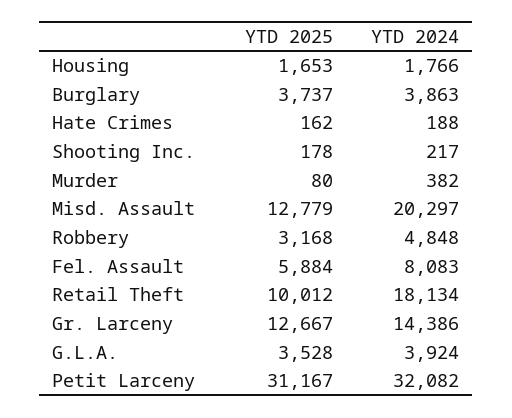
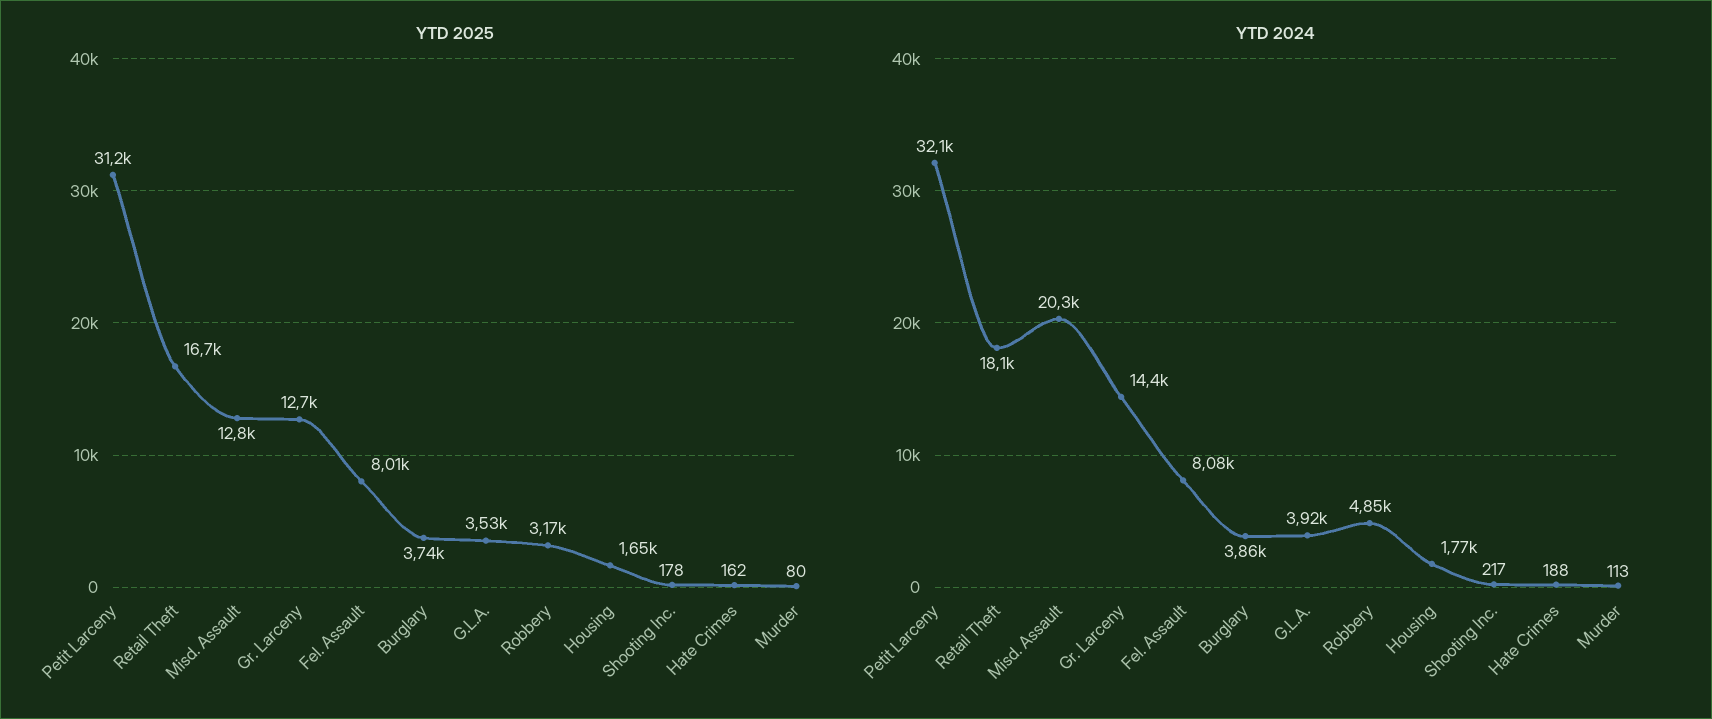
  {
    "YTD 2025": {
      "Housing": 1653,
      "Burglary": 3737,
      "Hate Crimes": 162,
      "Shooting Inc.": 178,
      "Murder": 80,
      "Misd. Assault": 12779,
      "Robbery": 3168,
-     "Fel. Assault": 5884,
+     "Fel. Assault": 8010,
-     "Retail Theft": 10012,
+     "Retail Theft": 16700,
      "Gr. Larceny": 12667,
      "G.L.A.": 3528,
      "Petit Larceny": 31167
    },
    "YTD 2024": {
      "Housing": 1766,
      "Burglary": 3863,
      "Hate Crimes": 188,
      "Shooting Inc.": 217,
-     "Murder": 382,
+     "Murder": 113,
      "Misd. Assault": 20297,
      "Robbery": 4848,
      "Fel. Assault": 8083,
      "Retail Theft": 18134,
      "Gr. Larceny": 14386,
      "G.L.A.": 3924,
      "Petit Larceny": 32082
    }
  }

